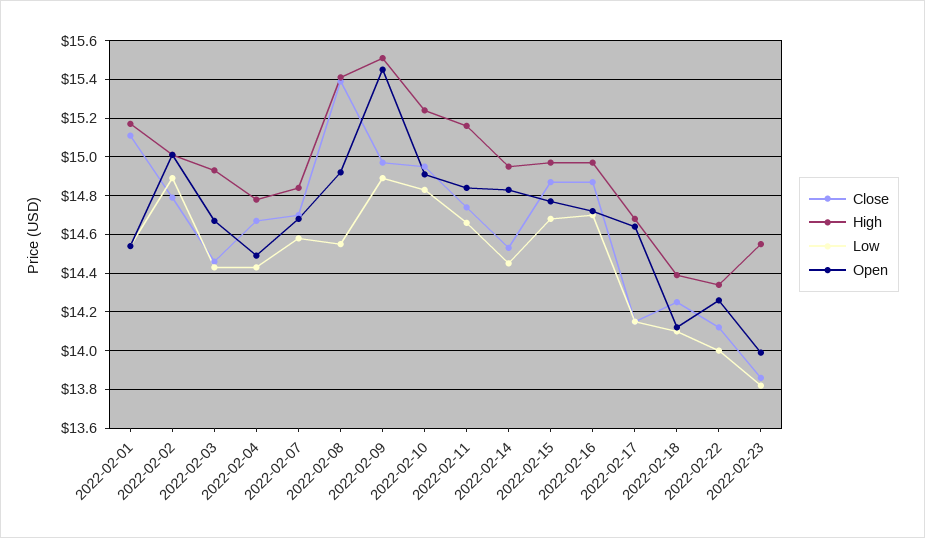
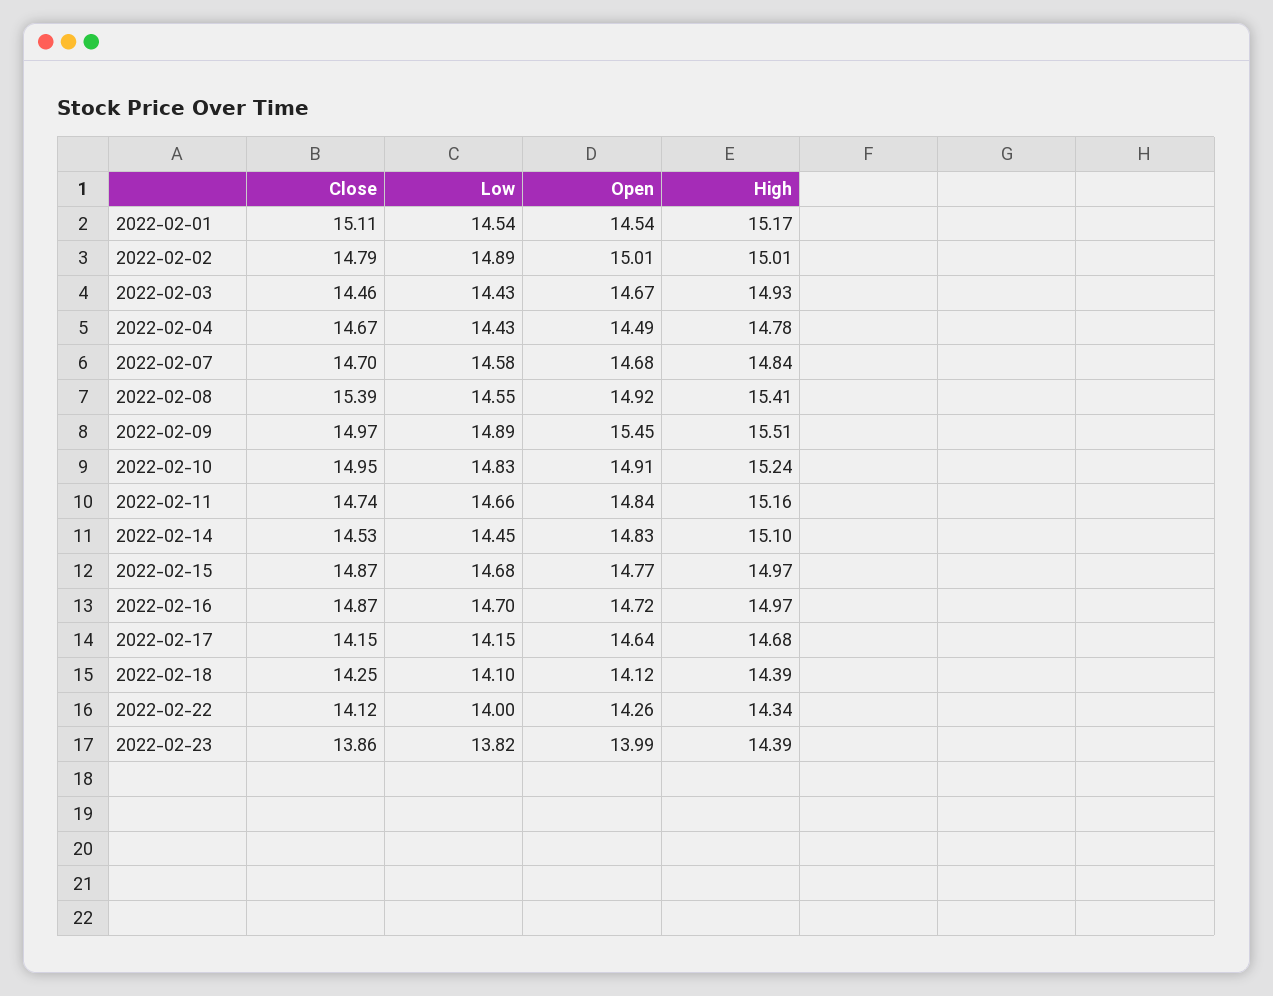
  {
    "Close": {
      "2022-02-01": 15.11,
      "2022-02-02": 14.79,
      "2022-02-03": 14.46,
      "2022-02-04": 14.67,
      "2022-02-07": 14.7,
      "2022-02-08": 15.39,
      "2022-02-09": 14.97,
      "2022-02-10": 14.95,
      "2022-02-11": 14.74,
      "2022-02-14": 14.53,
      "2022-02-15": 14.87,
      "2022-02-16": 14.87,
      "2022-02-17": 14.15,
      "2022-02-18": 14.25,
      "2022-02-22": 14.12,
      "2022-02-23": 13.86
    },
    "High": {
      "2022-02-01": 15.17,
      "2022-02-02": 15.01,
      "2022-02-03": 14.93,
      "2022-02-04": 14.78,
      "2022-02-07": 14.84,
      "2022-02-08": 15.41,
      "2022-02-09": 15.51,
      "2022-02-10": 15.24,
      "2022-02-11": 15.16,
-     "2022-02-14": 14.95,
+     "2022-02-14": 15.1,
      "2022-02-15": 14.97,
      "2022-02-16": 14.97,
      "2022-02-17": 14.68,
      "2022-02-18": 14.39,
      "2022-02-22": 14.34,
-     "2022-02-23": 14.55
+     "2022-02-23": 14.39
    },
    "Low": {
      "2022-02-01": 14.54,
      "2022-02-02": 14.89,
      "2022-02-03": 14.43,
      "2022-02-04": 14.43,
      "2022-02-07": 14.58,
      "2022-02-08": 14.55,
      "2022-02-09": 14.89,
      "2022-02-10": 14.83,
      "2022-02-11": 14.66,
      "2022-02-14": 14.45,
      "2022-02-15": 14.68,
      "2022-02-16": 14.7,
      "2022-02-17": 14.15,
      "2022-02-18": 14.1,
      "2022-02-22": 14,
      "2022-02-23": 13.82
    },
    "Open": {
      "2022-02-01": 14.54,
      "2022-02-02": 15.01,
      "2022-02-03": 14.67,
      "2022-02-04": 14.49,
      "2022-02-07": 14.68,
      "2022-02-08": 14.92,
      "2022-02-09": 15.45,
      "2022-02-10": 14.91,
      "2022-02-11": 14.84,
      "2022-02-14": 14.83,
      "2022-02-15": 14.77,
      "2022-02-16": 14.72,
      "2022-02-17": 14.64,
      "2022-02-18": 14.12,
      "2022-02-22": 14.26,
      "2022-02-23": 13.99
    }
  }

